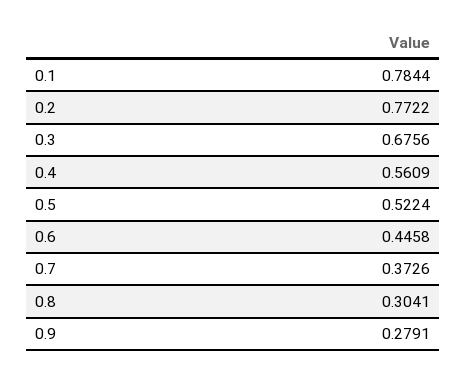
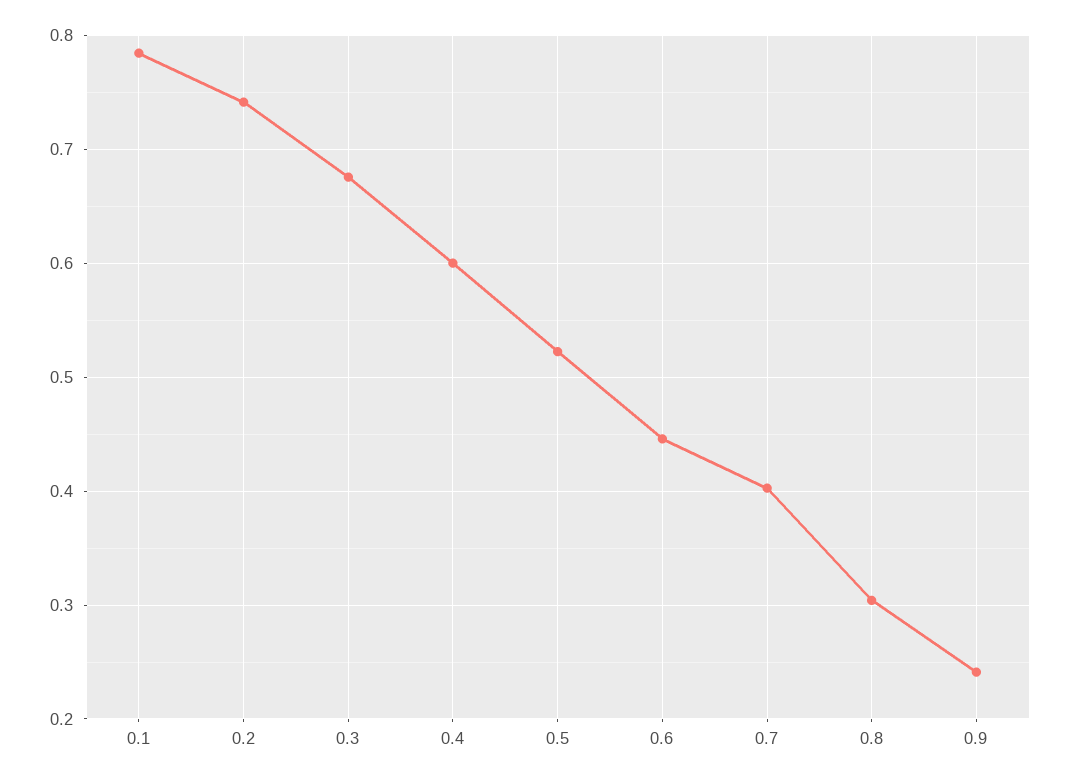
  {
    "0.1": 0.7844,
-   "0.2": 0.7722,
+   "0.2": 0.74,
    "0.3": 0.6756,
-   "0.4": 0.5609,
+   "0.4": 0.6,
    "0.5": 0.5224,
    "0.6": 0.4458,
-   "0.7": 0.3726,
+   "0.7": 0.4,
    "0.8": 0.3041,
-   "0.9": 0.2791
+   "0.9": 0.24
  }

